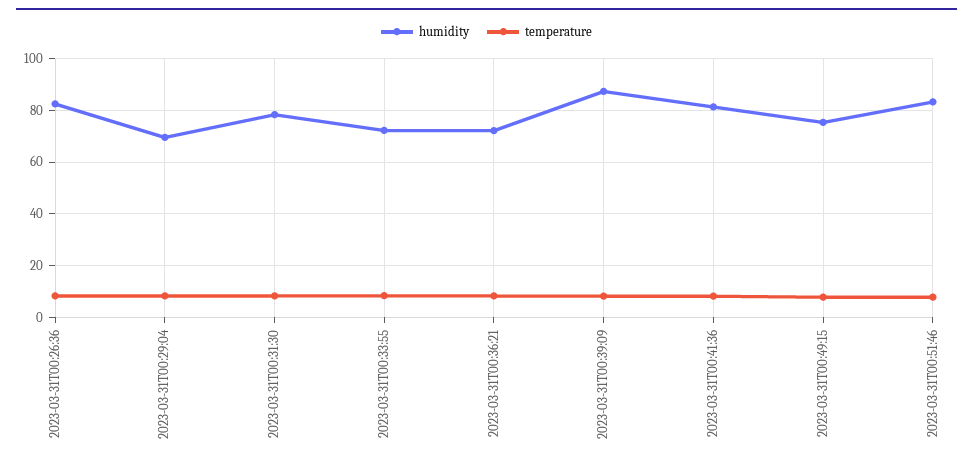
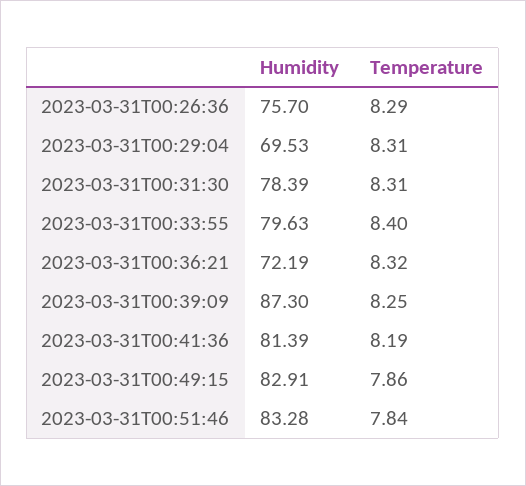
  {
    "humidity": {
-     "2023-03-31T00:26:36": 82.5,
+     "2023-03-31T00:26:36": 75.7,
      "2023-03-31T00:29:04": 69.53,
      "2023-03-31T00:31:30": 78.39,
-     "2023-03-31T00:33:55": 72.5,
+     "2023-03-31T00:33:55": 79.63,
      "2023-03-31T00:36:21": 72.19,
      "2023-03-31T00:39:09": 87.3,
      "2023-03-31T00:41:36": 81.39,
-     "2023-03-31T00:49:15": 75,
+     "2023-03-31T00:49:15": 82.91,
      "2023-03-31T00:51:46": 83.28
    },
    "temperature": {
      "2023-03-31T00:26:36": 8.29,
      "2023-03-31T00:29:04": 8.31,
      "2023-03-31T00:31:30": 8.31,
      "2023-03-31T00:33:55": 8.4,
      "2023-03-31T00:36:21": 8.32,
      "2023-03-31T00:39:09": 8.25,
      "2023-03-31T00:41:36": 8.19,
      "2023-03-31T00:49:15": 7.86,
      "2023-03-31T00:51:46": 7.84
    }
  }

